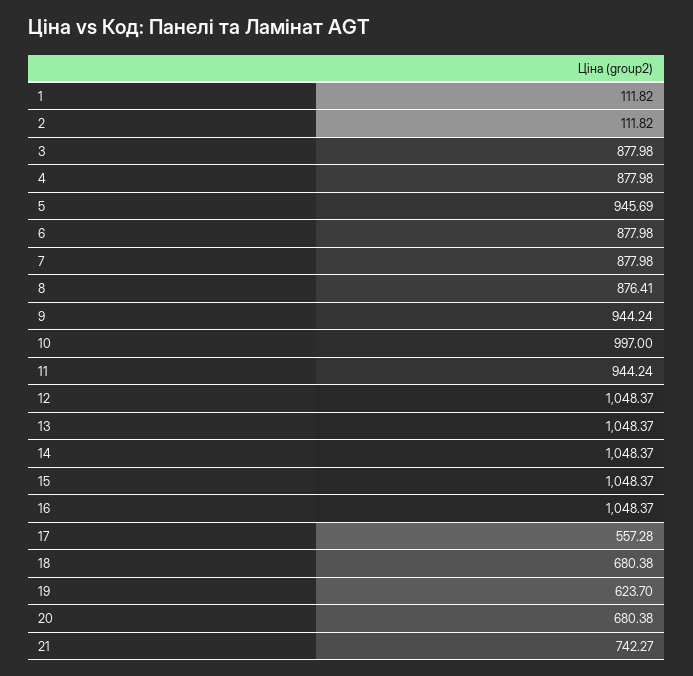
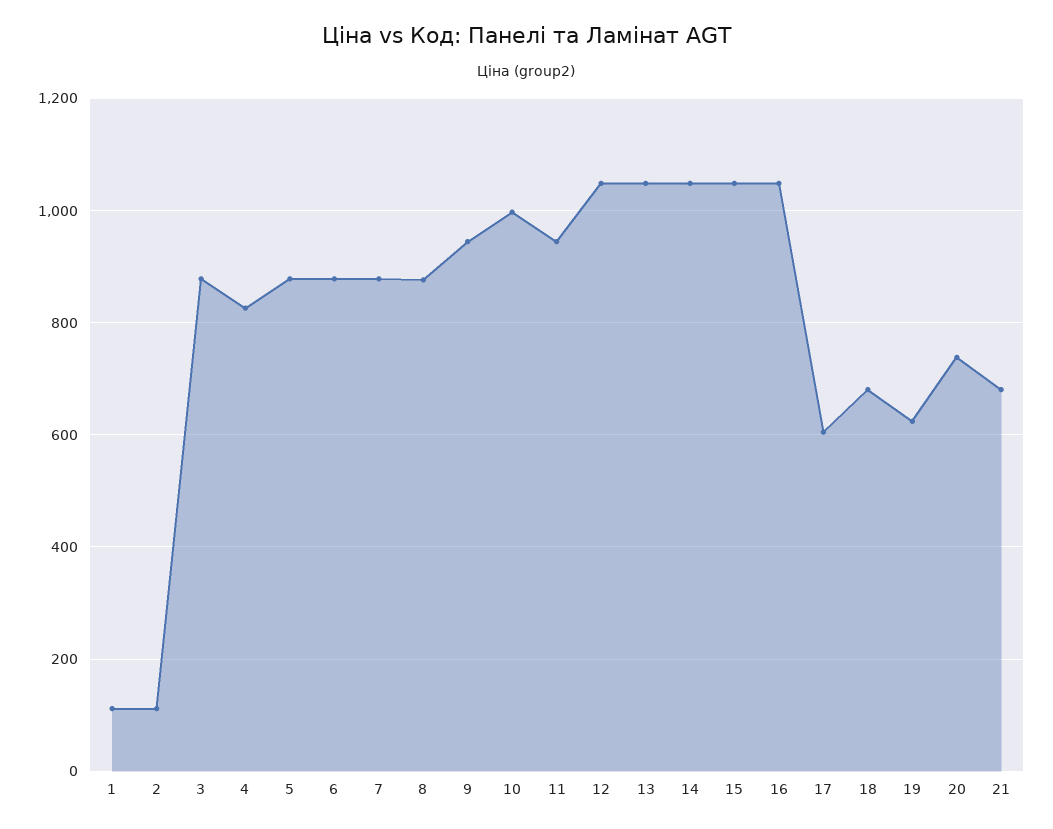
  {
    "1": 111.82,
    "2": 111.82,
    "3": 877.98,
-   "4": 877.98,
+   "4": 820,
-   "5": 945.69,
+   "5": 880,
    "6": 877.98,
    "7": 877.98,
    "8": 876.41,
    "9": 944.24,
    "10": 997,
    "11": 944.24,
    "12": 1048.37,
    "13": 1048.37,
    "14": 1048.37,
    "15": 1048.37,
    "16": 1048.37,
-   "17": 557.28,
+   "17": 600,
    "18": 680.38,
    "19": 623.7,
-   "20": 680.38,
+   "20": 740,
-   "21": 742.27
+   "21": 680
  }

